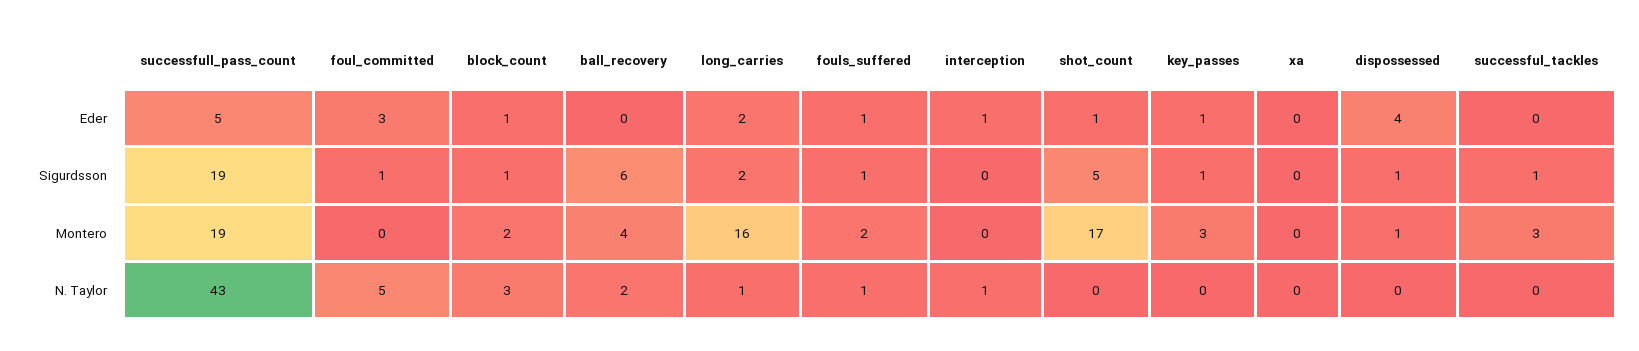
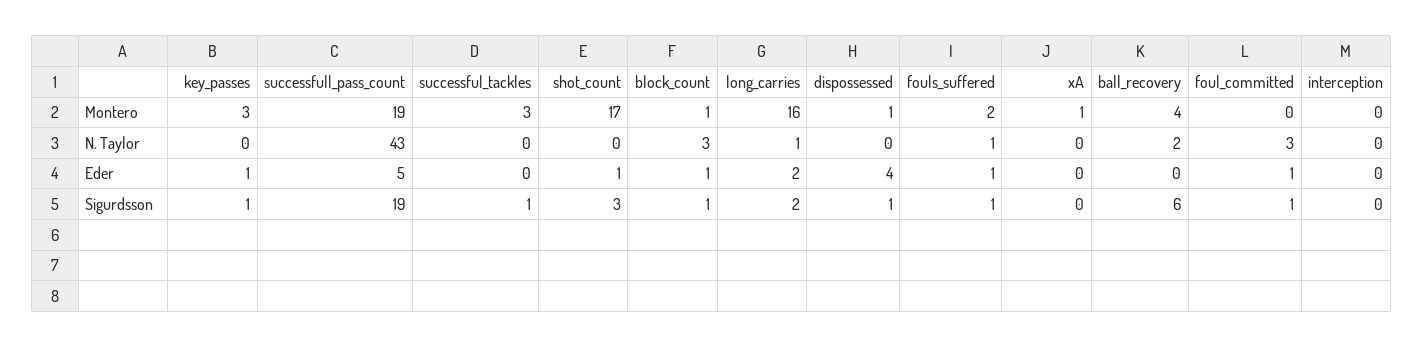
  {
    "successfull_pass_count": {
      "Eder": 5,
      "Sigurdsson": 19,
      "Montero": 19,
      "N. Taylor": 43
    },
    "foul_committed": {
-     "Eder": 3,
+     "Eder": 1,
      "Sigurdsson": 1,
      "Montero": 0,
-     "N. Taylor": 5
+     "N. Taylor": 3
    },
    "block_count": {
      "Eder": 1,
      "Sigurdsson": 1,
-     "Montero": 2,
+     "Montero": 1,
      "N. Taylor": 3
    },
    "ball_recovery": {
      "Eder": 0,
      "Sigurdsson": 6,
      "Montero": 4,
      "N. Taylor": 2
    },
    "long_carries": {
      "Eder": 2,
      "Sigurdsson": 2,
      "Montero": 16,
      "N. Taylor": 1
    },
    "fouls_suffered": {
      "Eder": 1,
      "Sigurdsson": 1,
      "Montero": 2,
      "N. Taylor": 1
    },
    "interception": {
-     "Eder": 1,
+     "Eder": 0,
      "Sigurdsson": 0,
      "Montero": 0,
-     "N. Taylor": 1
+     "N. Taylor": 0
    },
    "shot_count": {
      "Eder": 1,
-     "Sigurdsson": 5,
+     "Sigurdsson": 3,
      "Montero": 17,
      "N. Taylor": 0
    },
    "key_passes": {
      "Eder": 1,
      "Sigurdsson": 1,
      "Montero": 3,
      "N. Taylor": 0
    },
    "xa": {
      "Eder": 0,
      "Sigurdsson": 0,
-     "Montero": 0,
+     "Montero": 1,
      "N. Taylor": 0
    },
    "dispossessed": {
      "Eder": 4,
      "Sigurdsson": 1,
      "Montero": 1,
      "N. Taylor": 0
    },
    "successful_tackles": {
      "Eder": 0,
      "Sigurdsson": 1,
      "Montero": 3,
      "N. Taylor": 0
    }
  }

